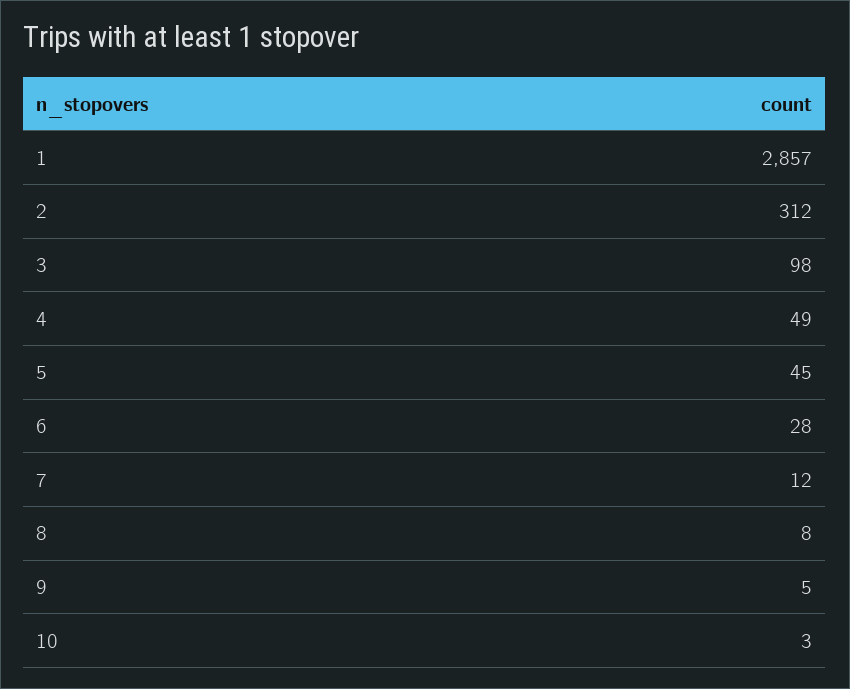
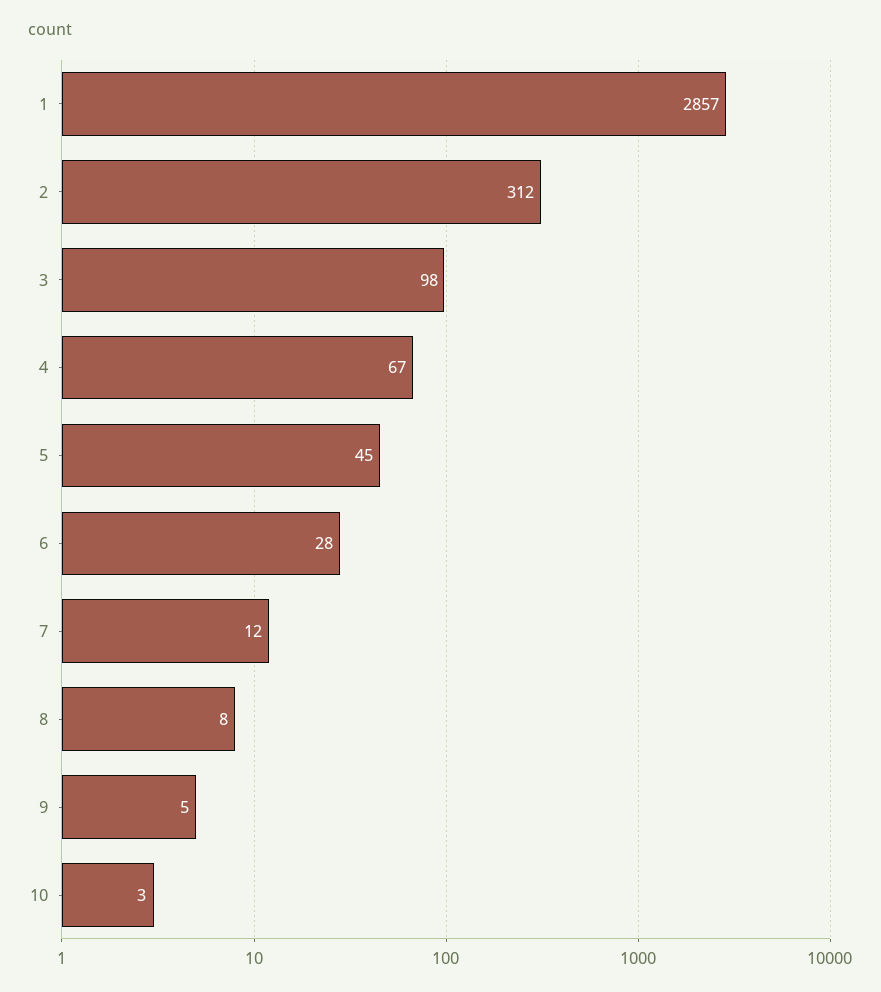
  {
    "1": 2857,
    "2": 312,
    "3": 98,
-   "4": 49,
+   "4": 67,
    "5": 45,
    "6": 28,
    "7": 12,
    "8": 8,
    "9": 5,
    "10": 3
  }

